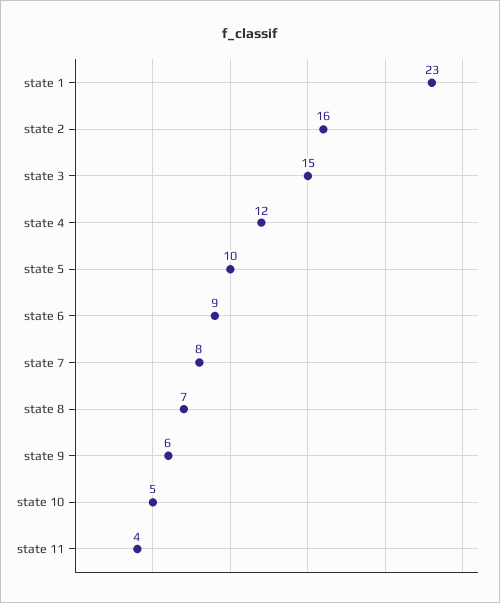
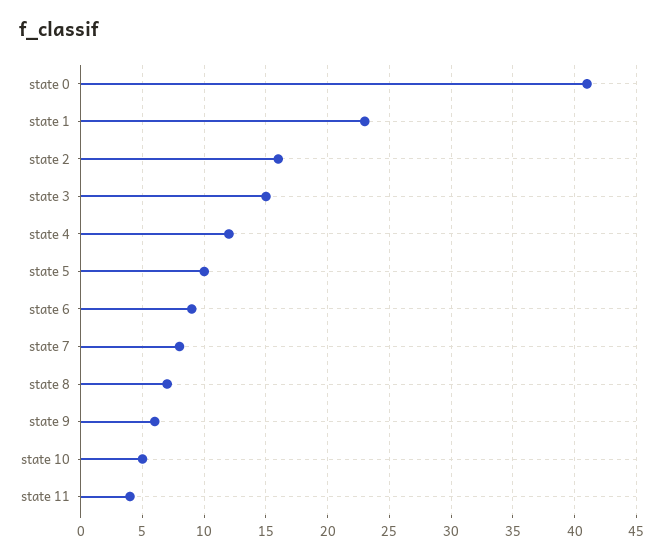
  {
    "state 1": 23,
    "state 2": 16,
    "state 3": 15,
    "state 4": 12,
    "state 5": 10,
    "state 6": 9,
    "state 7": 8,
    "state 8": 7,
    "state 9": 6,
    "state 10": 5,
-   "state 11": 4
+   "state 11": 4,
+   "state 0": 41
  }

